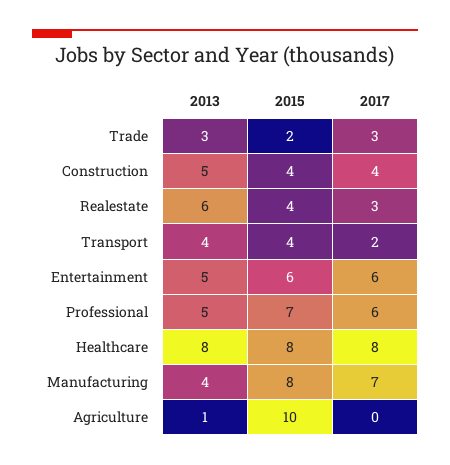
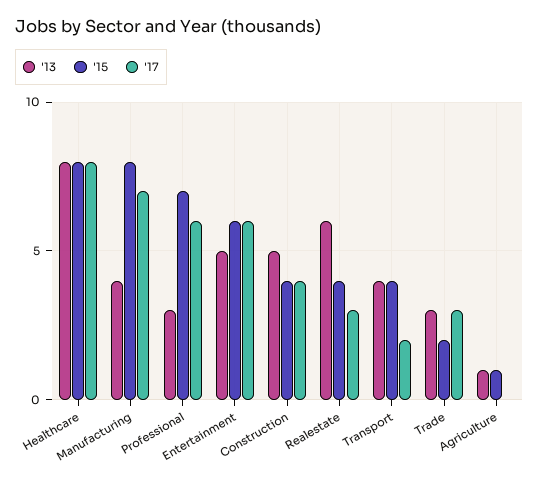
  {
    "2013": {
      "Trade": 3,
      "Construction": 5,
      "Realestate": 6,
      "Transport": 4,
      "Entertainment": 5,
-     "Professional": 5,
+     "Professional": 3,
      "Healthcare": 8,
      "Manufacturing": 4,
      "Agriculture": 1
    },
    "2015": {
      "Trade": 2,
      "Construction": 4,
      "Realestate": 4,
      "Transport": 4,
      "Entertainment": 6,
      "Professional": 7,
      "Healthcare": 8,
      "Manufacturing": 8,
-     "Agriculture": 10
+     "Agriculture": 1
    },
    "2017": {
      "Trade": 3,
      "Construction": 4,
      "Realestate": 3,
      "Transport": 2,
      "Entertainment": 6,
      "Professional": 6,
      "Healthcare": 8,
      "Manufacturing": 7,
      "Agriculture": 0
    }
  }

